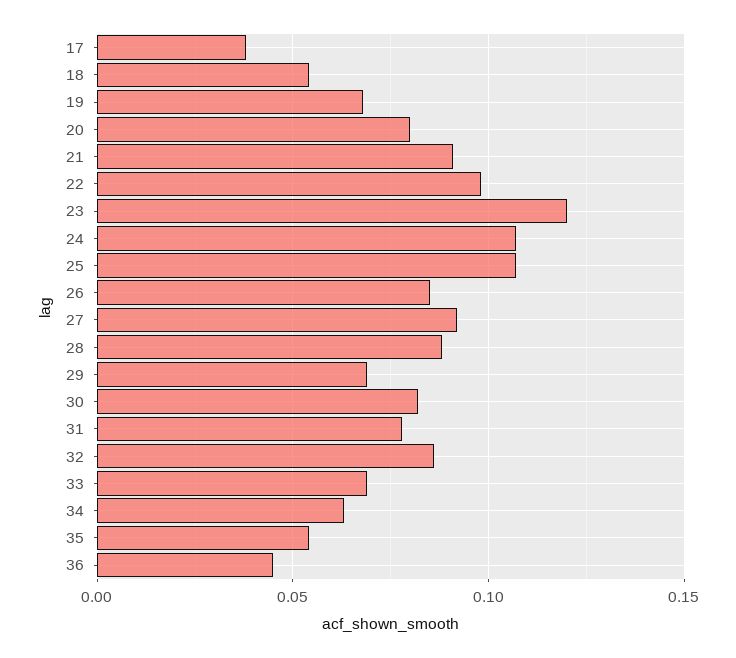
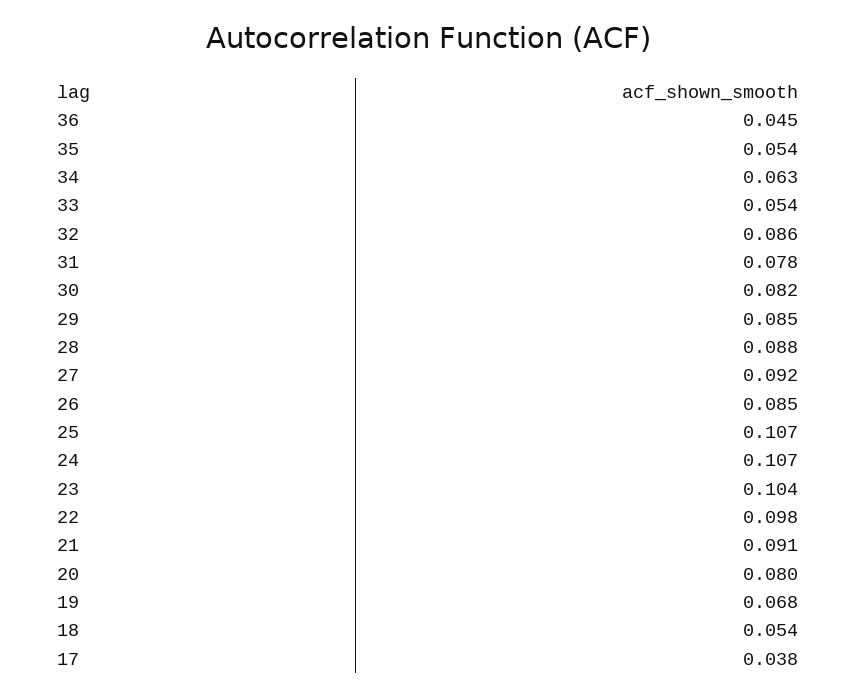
  {
    "17": 0.038,
    "18": 0.054,
    "19": 0.068,
    "20": 0.08,
    "21": 0.091,
    "22": 0.098,
-   "23": 0.12,
+   "23": 0.104,
    "24": 0.107,
    "25": 0.107,
    "26": 0.085,
    "27": 0.092,
    "28": 0.088,
-   "29": 0.07,
+   "29": 0.085,
    "30": 0.082,
    "31": 0.078,
    "32": 0.086,
-   "33": 0.07,
+   "33": 0.054,
    "34": 0.063,
    "35": 0.054,
    "36": 0.045
  }

